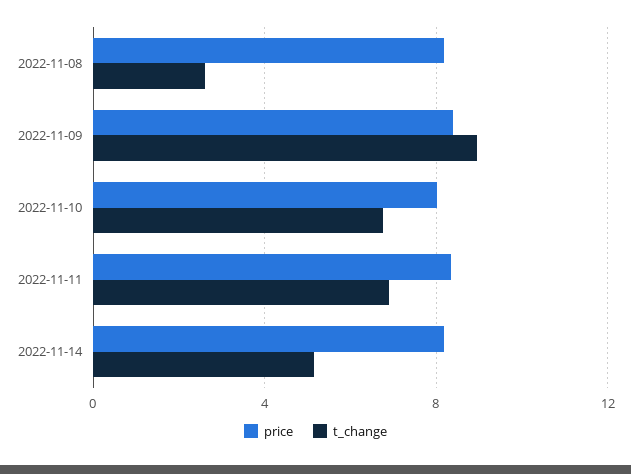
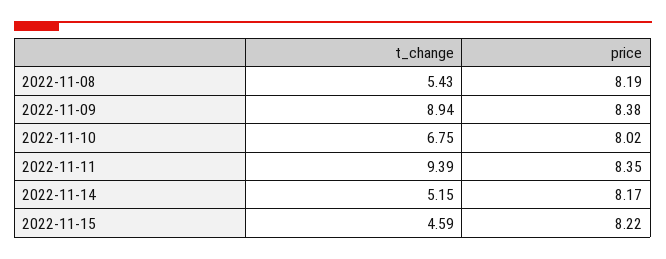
  {
    "price": {
      "2022-11-08": 8.19,
      "2022-11-09": 8.38,
      "2022-11-10": 8.02,
      "2022-11-11": 8.35,
-     "2022-11-14": 8.17
+     "2022-11-14": 8.17,
+     "2022-11-15": 8.22
    },
    "t_change": {
-     "2022-11-08": 2.5,
+     "2022-11-08": 5.43,
      "2022-11-09": 8.94,
      "2022-11-10": 6.75,
-     "2022-11-11": 7,
+     "2022-11-11": 9.39,
-     "2022-11-14": 5.15
+     "2022-11-14": 5.15,
+     "2022-11-15": 4.59
    }
  }

